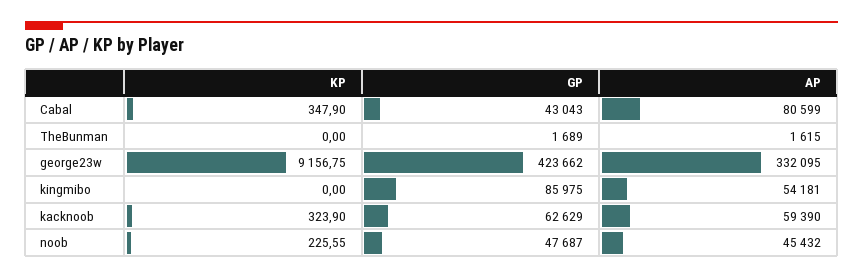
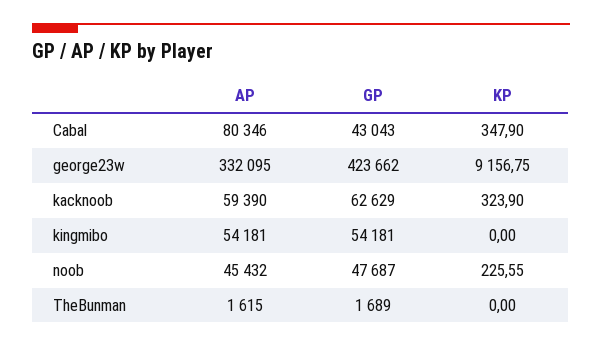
  {
    "KP": {
      "Cabal": 347.9,
      "TheBunman": 0,
      "george23w": 9156.75,
      "kingmibo": 0,
      "kacknoob": 323.9,
      "noob": 225.55
    },
    "GP": {
      "Cabal": 43043,
      "TheBunman": 1689,
      "george23w": 423662,
-     "kingmibo": 85975,
+     "kingmibo": 54181,
      "kacknoob": 62629,
      "noob": 47687
    },
    "AP": {
-     "Cabal": 80599,
+     "Cabal": 80346,
      "TheBunman": 1615,
      "george23w": 332095,
      "kingmibo": 54181,
      "kacknoob": 59390,
      "noob": 45432
    }
  }

